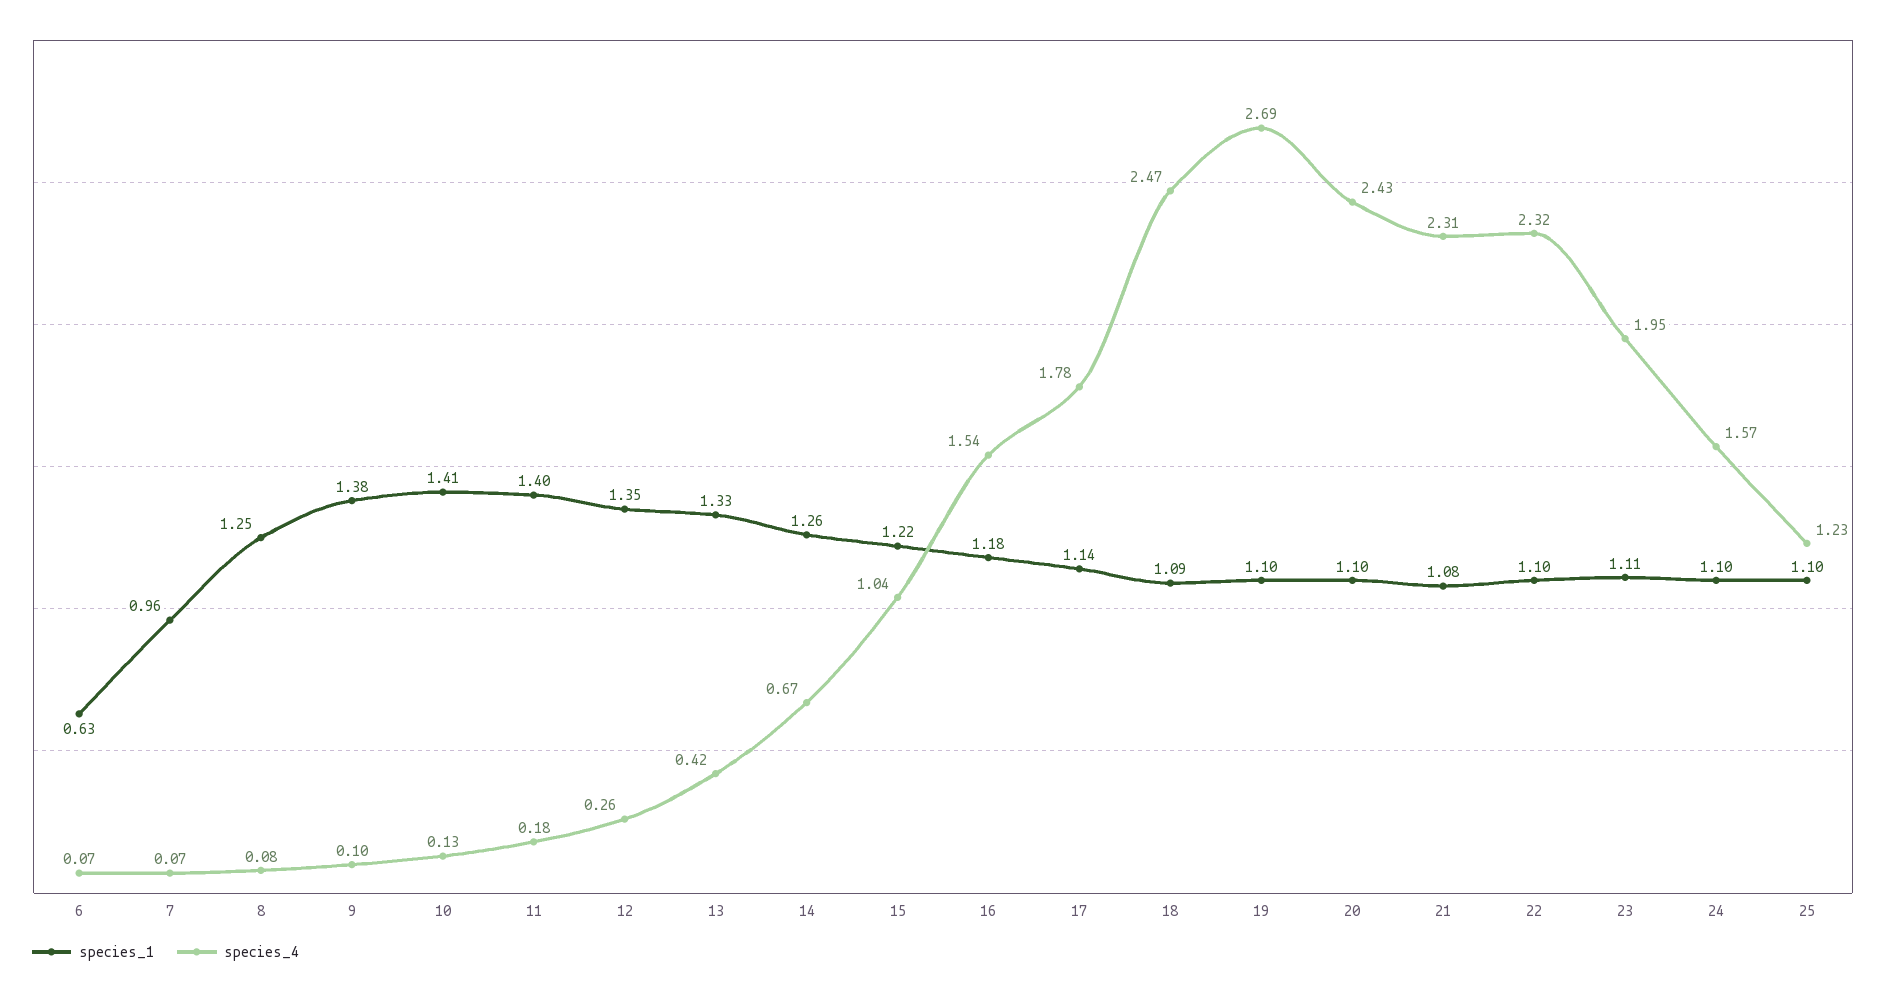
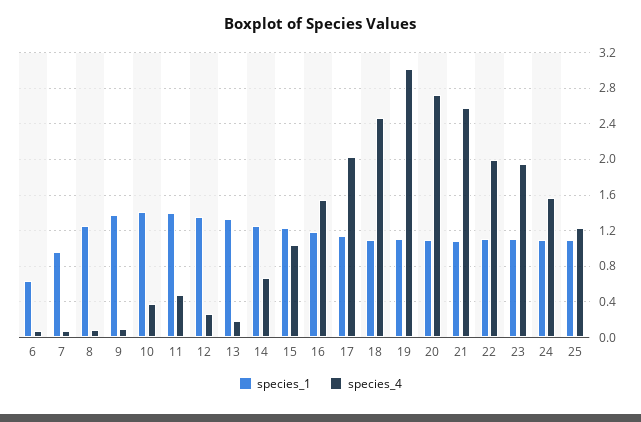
  {
    "species_1": {
      "6": 0.63,
      "7": 0.96,
      "8": 1.25,
      "9": 1.38,
      "10": 1.41,
      "11": 1.4,
      "12": 1.35,
      "13": 1.33,
      "14": 1.26,
      "15": 1.22,
      "16": 1.18,
      "17": 1.14,
      "18": 1.09,
      "19": 1.1,
      "20": 1.1,
      "21": 1.08,
      "22": 1.1,
      "23": 1.11,
      "24": 1.1,
      "25": 1.1
    },
    "species_4": {
      "6": 0.07,
      "7": 0.07,
      "8": 0.08,
      "9": 0.1,
-     "10": 0.13,
+     "10": 0.4,
-     "11": 0.18,
+     "11": 0.5,
      "12": 0.26,
-     "13": 0.42,
+     "13": 0.2,
      "14": 0.67,
      "15": 1.04,
      "16": 1.54,
-     "17": 1.78,
+     "17": 2,
      "18": 2.47,
-     "19": 2.69,
+     "19": 3,
-     "20": 2.43,
+     "20": 2.7,
-     "21": 2.31,
+     "21": 2.6,
-     "22": 2.32,
+     "22": 2,
      "23": 1.95,
      "24": 1.57,
      "25": 1.23
    }
  }

